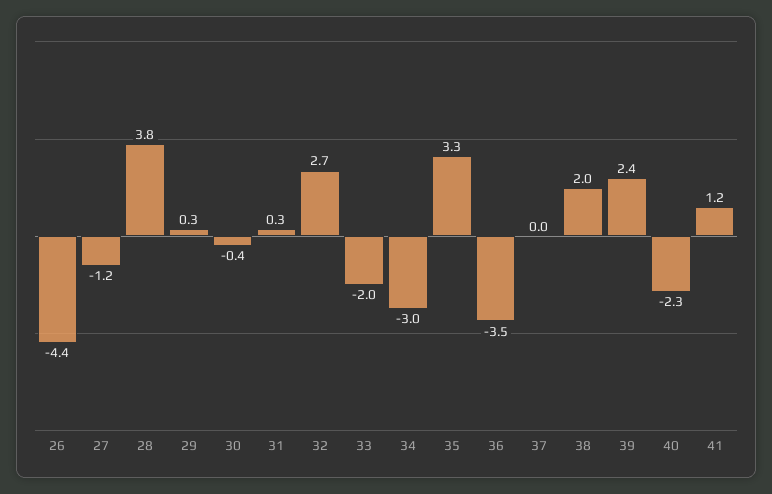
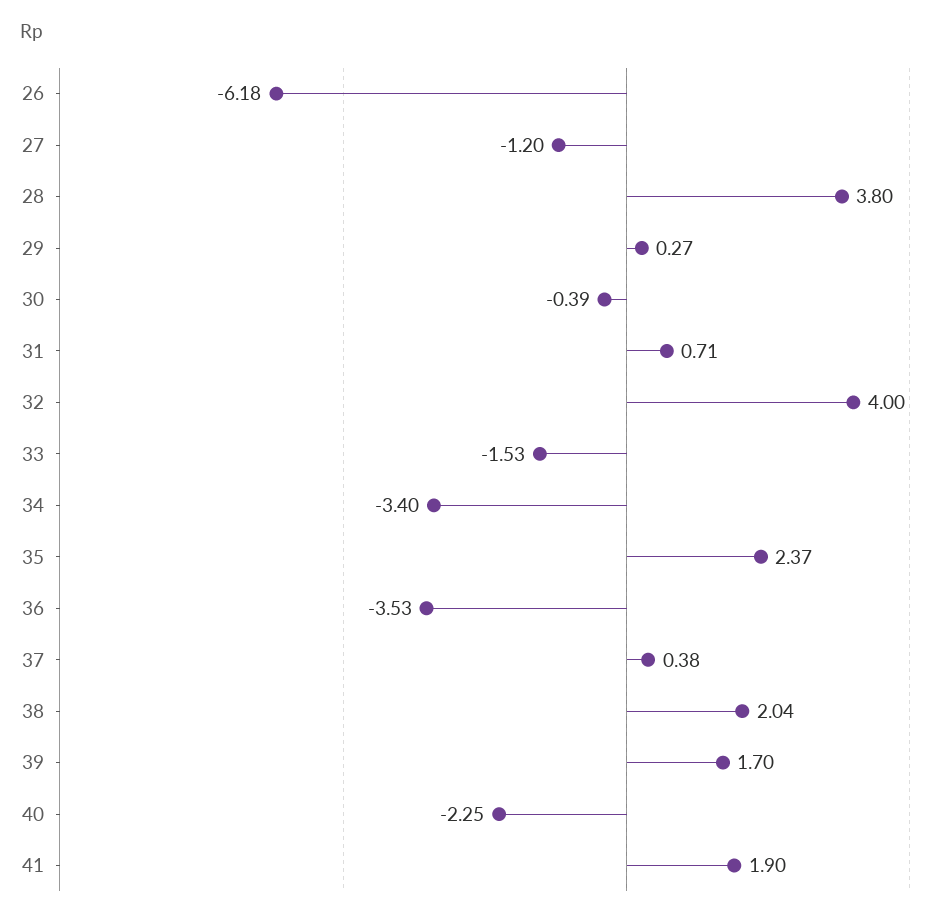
  {
-   "26": -4.4,
+   "26": -6.18,
    "27": -1.2,
    "28": 3.8,
    "29": 0.27,
    "30": -0.39,
-   "31": 0.3,
+   "31": 0.71,
-   "32": 2.7,
+   "32": 4,
-   "33": -2,
+   "33": -1.53,
-   "34": -3,
+   "34": -3.4,
-   "35": 3.3,
+   "35": 2.37,
    "36": -3.53,
-   "37": 0,
+   "37": 0.38,
    "38": 2.04,
-   "39": 2.4,
+   "39": 1.7,
    "40": -2.25,
-   "41": 1.2
+   "41": 1.9
  }

